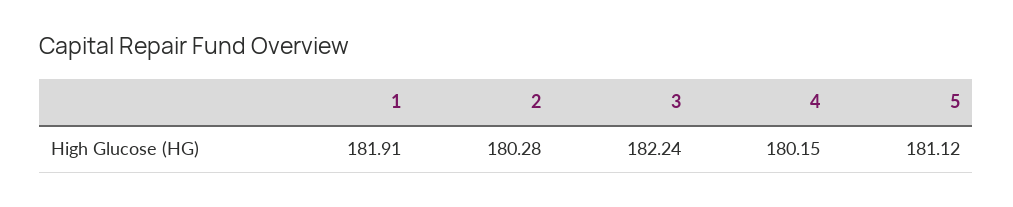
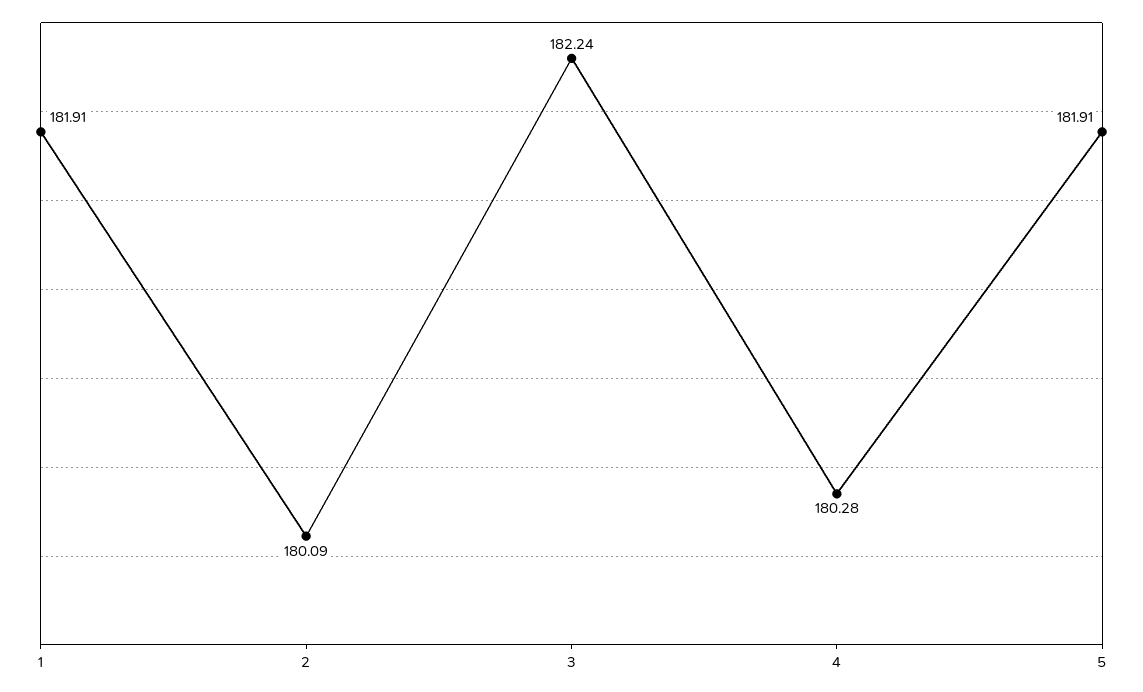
  {
    "1": 181.91,
-   "2": 180.28,
+   "2": 180.09,
    "3": 182.24,
-   "4": 180.15,
+   "4": 180.28,
-   "5": 181.12
+   "5": 181.91
  }

